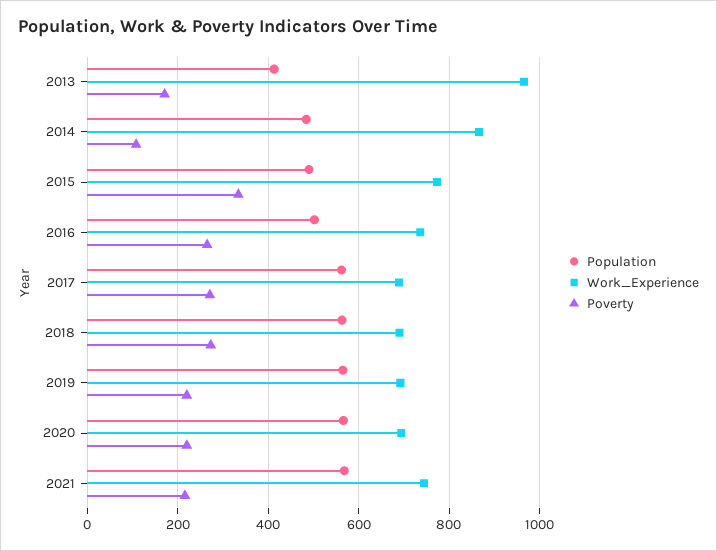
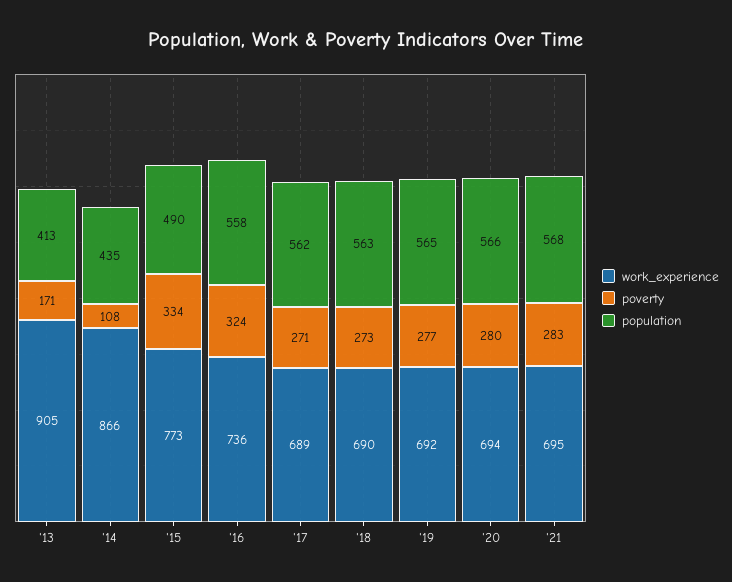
  {
    "Population": {
      "2013": 413,
-     "2014": 480,
+     "2014": 435,
      "2015": 490,
-     "2016": 500,
+     "2016": 558,
      "2017": 562,
      "2018": 563,
      "2019": 565,
      "2020": 566,
      "2021": 568
    },
    "Work_Experience": {
-     "2013": 960,
+     "2013": 905,
      "2014": 866,
      "2015": 773,
      "2016": 736,
      "2017": 689,
      "2018": 690,
      "2019": 692,
      "2020": 694,
-     "2021": 740
+     "2021": 695
    },
    "Poverty": {
      "2013": 171,
      "2014": 108,
      "2015": 334,
-     "2016": 260,
+     "2016": 324,
      "2017": 271,
      "2018": 273,
-     "2019": 220,
+     "2019": 277,
-     "2020": 220,
+     "2020": 280,
-     "2021": 220
+     "2021": 283
    }
  }

